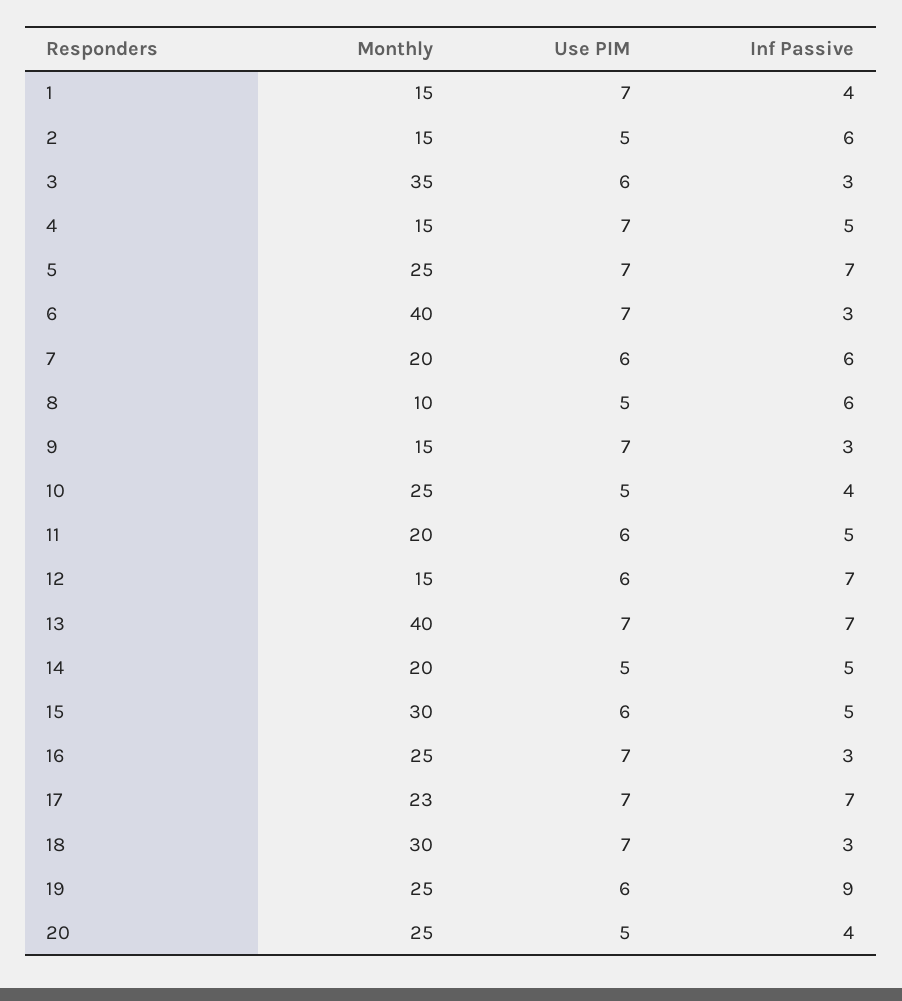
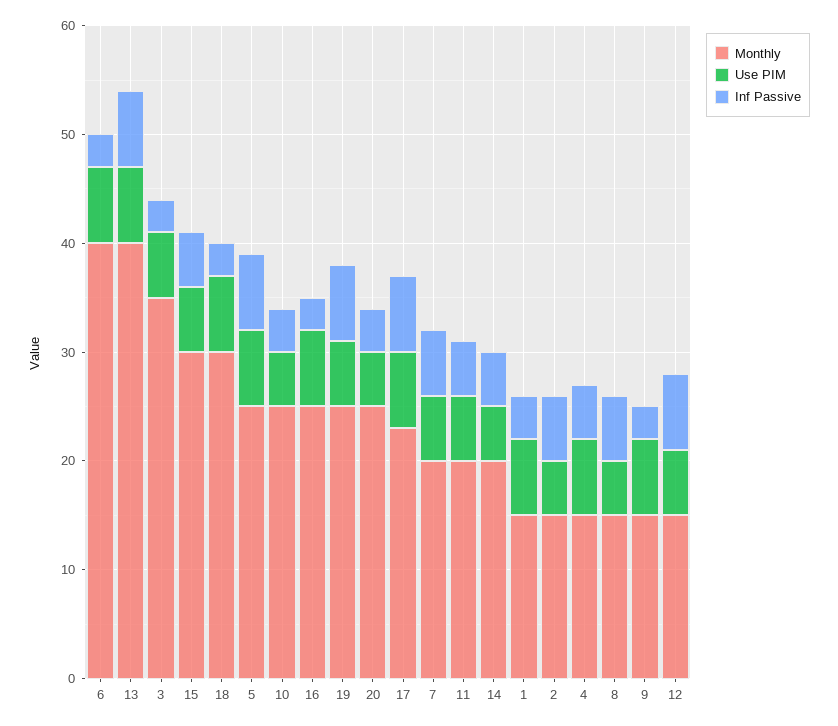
  {
    "Monthly": {
      "1": 15,
      "2": 15,
      "3": 35,
      "4": 15,
      "5": 25,
      "6": 40,
      "7": 20,
-     "8": 10,
+     "8": 15,
      "9": 15,
      "10": 25,
      "11": 20,
      "12": 15,
      "13": 40,
      "14": 20,
      "15": 30,
      "16": 25,
      "17": 23,
      "18": 30,
      "19": 25,
      "20": 25
    },
    "Use PIM": {
      "1": 7,
      "2": 5,
      "3": 6,
      "4": 7,
      "5": 7,
      "6": 7,
      "7": 6,
      "8": 5,
      "9": 7,
      "10": 5,
      "11": 6,
      "12": 6,
      "13": 7,
      "14": 5,
      "15": 6,
      "16": 7,
      "17": 7,
      "18": 7,
      "19": 6,
      "20": 5
    },
    "Inf Passive": {
      "1": 4,
      "2": 6,
      "3": 3,
      "4": 5,
      "5": 7,
      "6": 3,
      "7": 6,
      "8": 6,
      "9": 3,
      "10": 4,
      "11": 5,
      "12": 7,
      "13": 7,
      "14": 5,
      "15": 5,
      "16": 3,
      "17": 7,
      "18": 3,
-     "19": 9,
+     "19": 7,
      "20": 4
    }
  }

